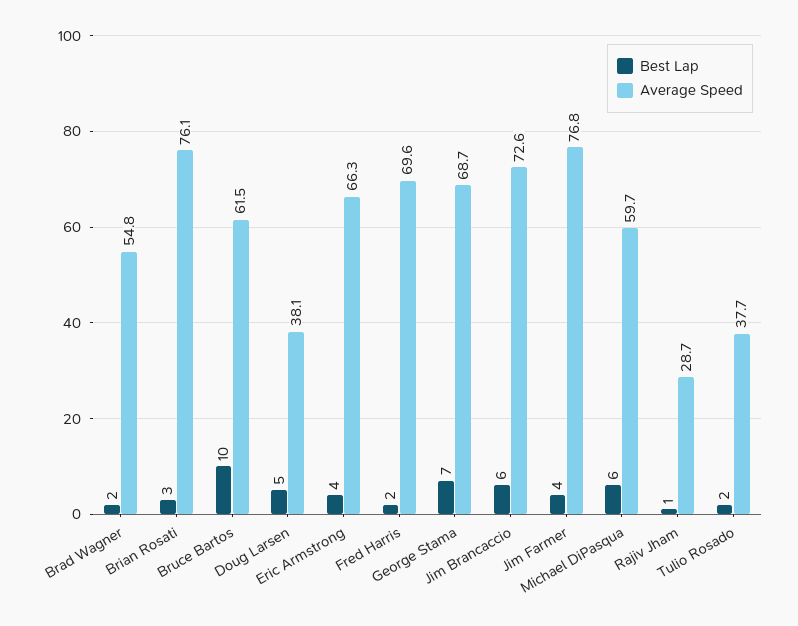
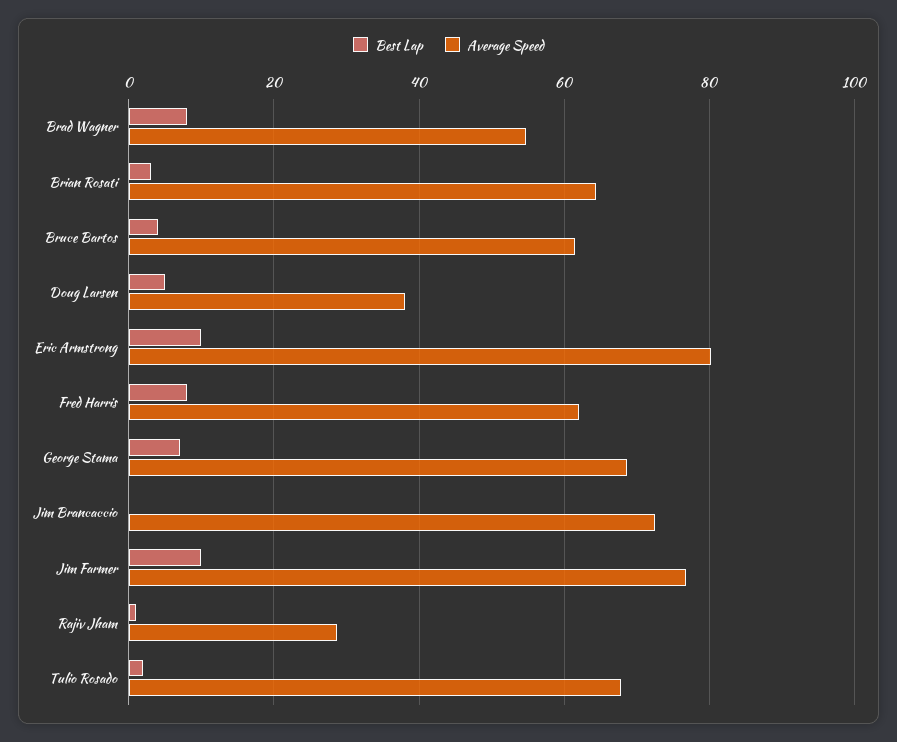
  {
    "Best Lap": {
-     "Brad Wagner": 2,
+     "Brad Wagner": 8,
      "Brian Rosati": 3,
-     "Bruce Bartos": 10,
+     "Bruce Bartos": 4,
      "Doug Larsen": 5,
-     "Eric Armstrong": 4,
+     "Eric Armstrong": 10,
-     "Fred Harris": 2,
+     "Fred Harris": 8,
      "George Stama": 7,
-     "Jim Brancaccio": 6,
+     "Jim Brancaccio": 0,
-     "Jim Farmer": 4,
+     "Jim Farmer": 10,
-     "Michael DiPasqua": 6,
      "Rajiv Jham": 1,
      "Tulio Rosado": 2
    },
    "Average Speed": {
      "Brad Wagner": 54.8,
-     "Brian Rosati": 76.1,
+     "Brian Rosati": 64,
      "Bruce Bartos": 61.5,
      "Doug Larsen": 38.1,
-     "Eric Armstrong": 66.3,
+     "Eric Armstrong": 80,
-     "Fred Harris": 69.6,
+     "Fred Harris": 62,
      "George Stama": 68.7,
      "Jim Brancaccio": 72.6,
      "Jim Farmer": 76.8,
-     "Michael DiPasqua": 59.7,
      "Rajiv Jham": 28.7,
-     "Tulio Rosado": 37.7
+     "Tulio Rosado": 68
    }
  }

